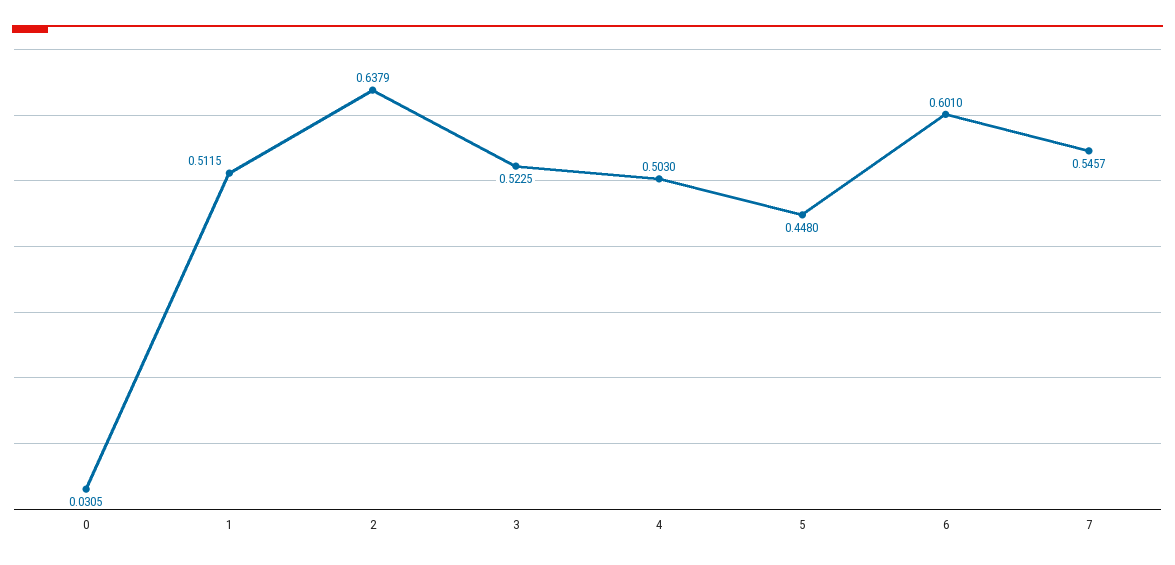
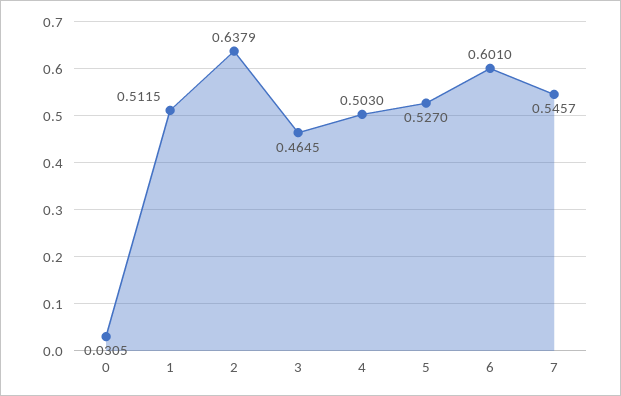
  {
    "0": 0.0305,
    "1": 0.5115,
    "2": 0.6379,
-   "3": 0.5225,
+   "3": 0.4645,
    "4": 0.503,
-   "5": 0.448,
+   "5": 0.527,
    "6": 0.601,
    "7": 0.5457
  }

